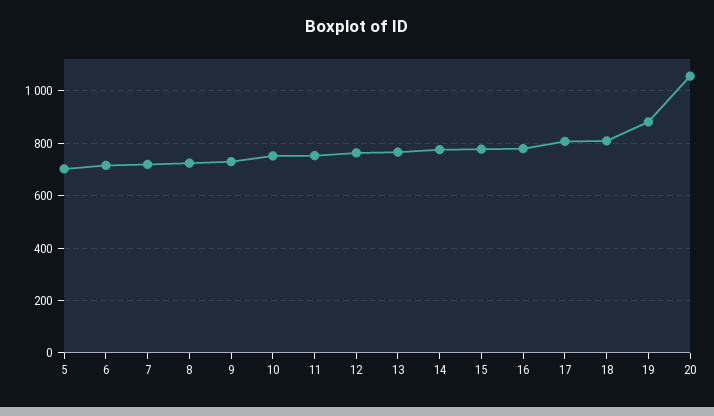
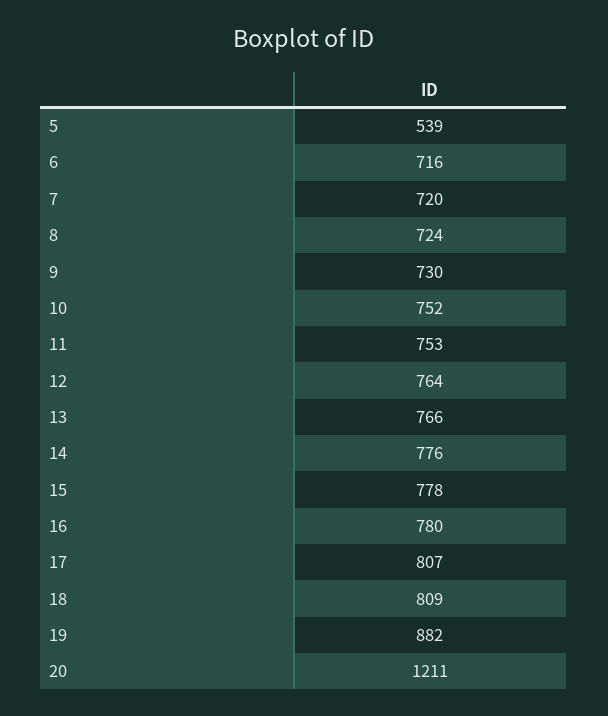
  {
-   "5": 700,
+   "5": 539,
    "6": 716,
    "7": 720,
    "8": 724,
    "9": 730,
    "10": 752,
    "11": 753,
    "12": 764,
    "13": 766,
    "14": 776,
    "15": 778,
    "16": 780,
    "17": 807,
    "18": 809,
    "19": 882,
-   "20": 1050
+   "20": 1211
  }

